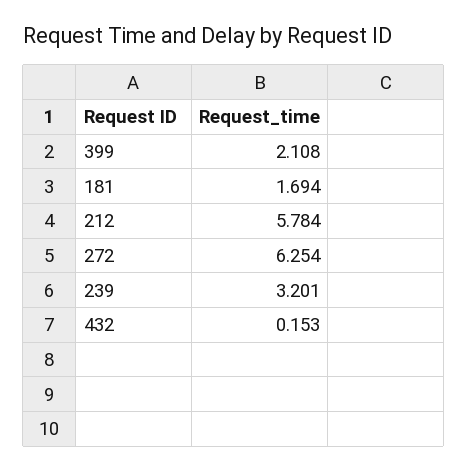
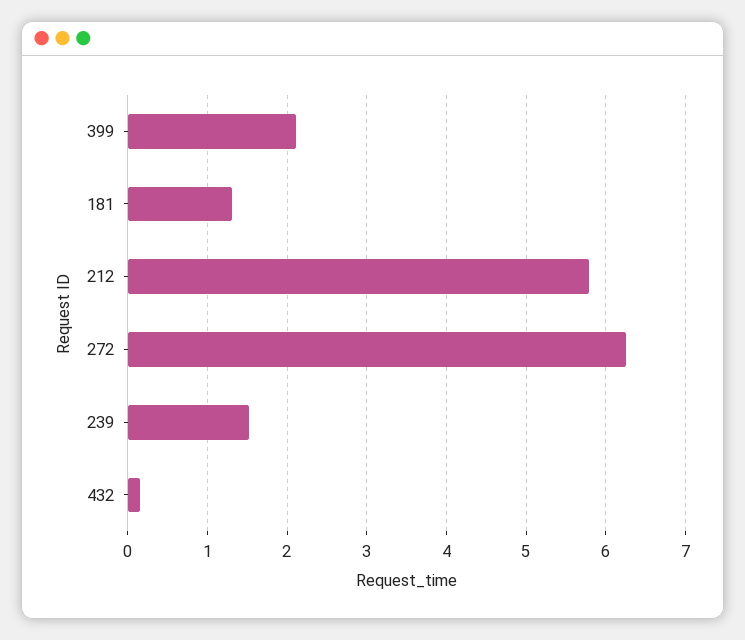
  {
    "399": 2.108,
-   "181": 1.694,
+   "181": 1.3,
    "212": 5.784,
    "272": 6.254,
-   "239": 3.201,
+   "239": 1.5,
    "432": 0.153
  }

